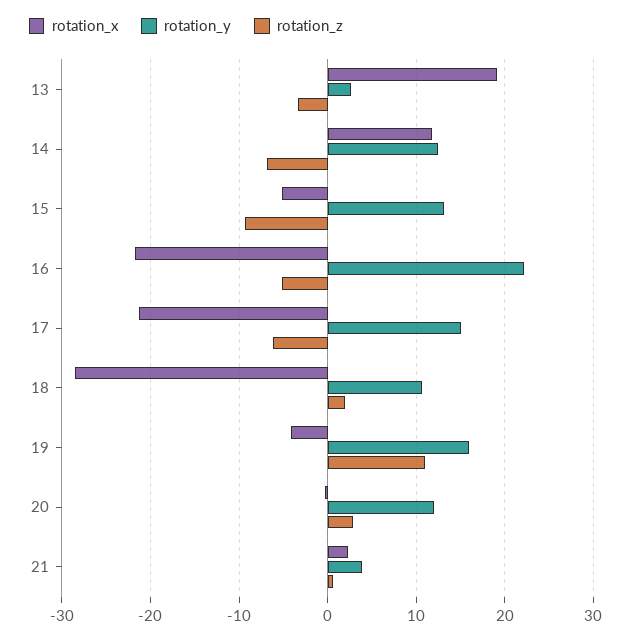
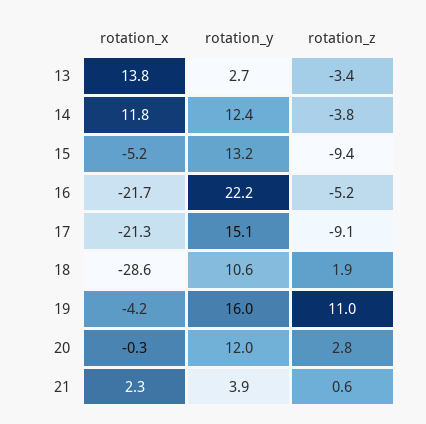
  {
    "rotation_x": {
-     "13": 19,
+     "13": 13.8,
      "14": 11.8,
      "15": -5.2,
      "16": -21.7,
      "17": -21.3,
      "18": -28.6,
      "19": -4.2,
      "20": -0.3,
      "21": 2.3
    },
    "rotation_y": {
      "13": 2.7,
      "14": 12.4,
      "15": 13.2,
      "16": 22.2,
      "17": 15.1,
      "18": 10.6,
      "19": 16,
      "20": 12,
      "21": 3.9
    },
    "rotation_z": {
      "13": -3.4,
-     "14": -7,
+     "14": -3.8,
      "15": -9.4,
      "16": -5.2,
-     "17": -6,
+     "17": -9.1,
      "18": 1.9,
      "19": 11,
      "20": 2.8,
      "21": 0.6
    }
  }

